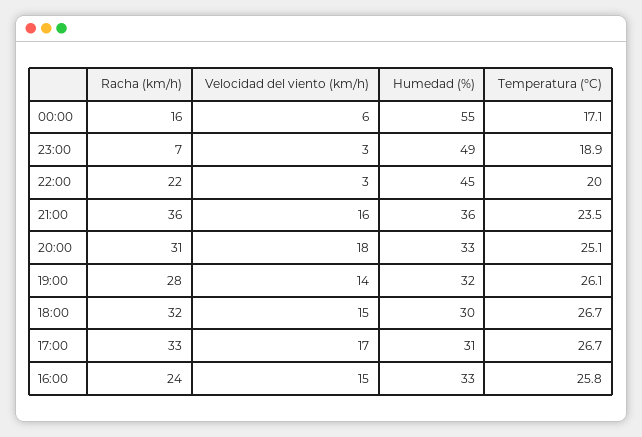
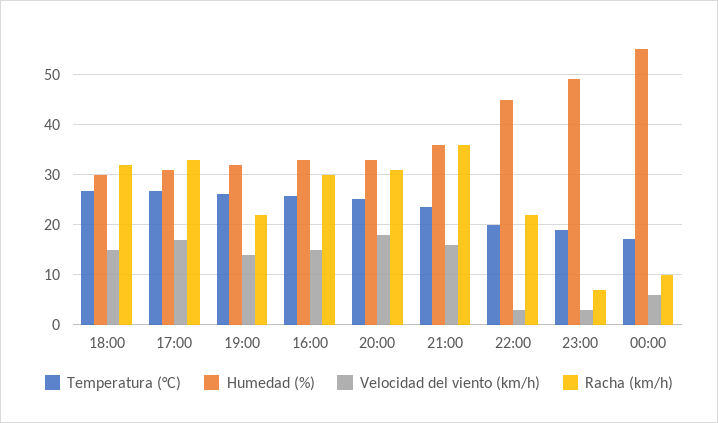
  {
    "Racha (km/h)": {
-     "00:00": 16,
+     "00:00": 10,
      "23:00": 7,
      "22:00": 22,
      "21:00": 36,
      "20:00": 31,
-     "19:00": 28,
+     "19:00": 22,
      "18:00": 32,
      "17:00": 33,
-     "16:00": 24
+     "16:00": 30
    },
    "Velocidad del viento (km/h)": {
      "00:00": 6,
      "23:00": 3,
      "22:00": 3,
      "21:00": 16,
      "20:00": 18,
      "19:00": 14,
      "18:00": 15,
      "17:00": 17,
      "16:00": 15
    },
    "Humedad (%)": {
      "00:00": 55,
      "23:00": 49,
      "22:00": 45,
      "21:00": 36,
      "20:00": 33,
      "19:00": 32,
      "18:00": 30,
      "17:00": 31,
      "16:00": 33
    },
    "Temperatura (°C)": {
      "00:00": 17.1,
      "23:00": 18.9,
      "22:00": 20,
      "21:00": 23.5,
      "20:00": 25.1,
      "19:00": 26.1,
      "18:00": 26.7,
      "17:00": 26.7,
      "16:00": 25.8
    }
  }

